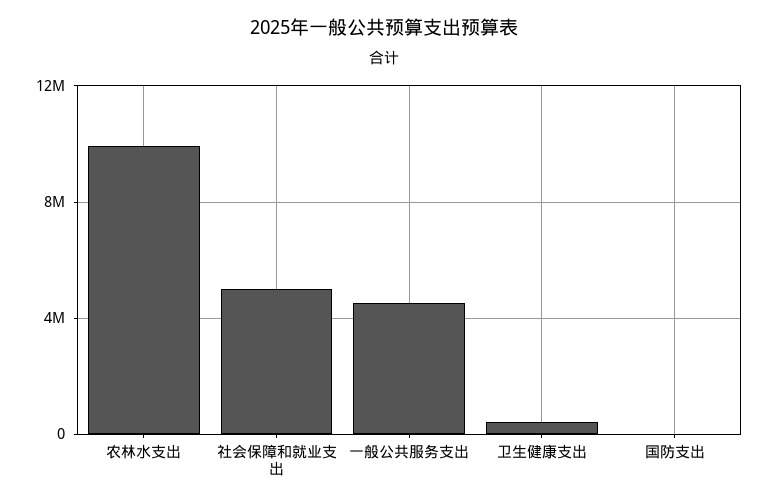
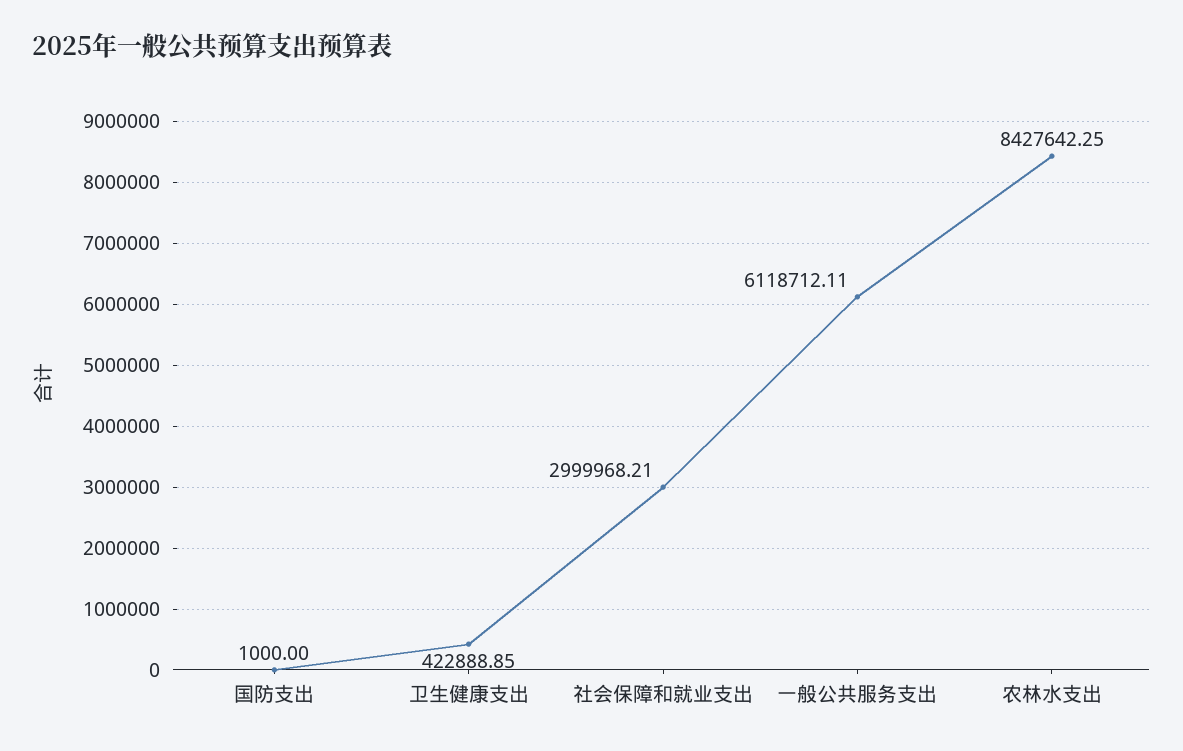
  {
-   "农林水支出": 10000000,
+   "农林水支出": 8427642.25,
-   "社会保障和就业支出": 5000000,
+   "社会保障和就业支出": 2999968.21,
-   "一般公共服务支出": 4500000,
+   "一般公共服务支出": 6118712.11,
    "卫生健康支出": 422888.85,
    "国防支出": 1000
  }

